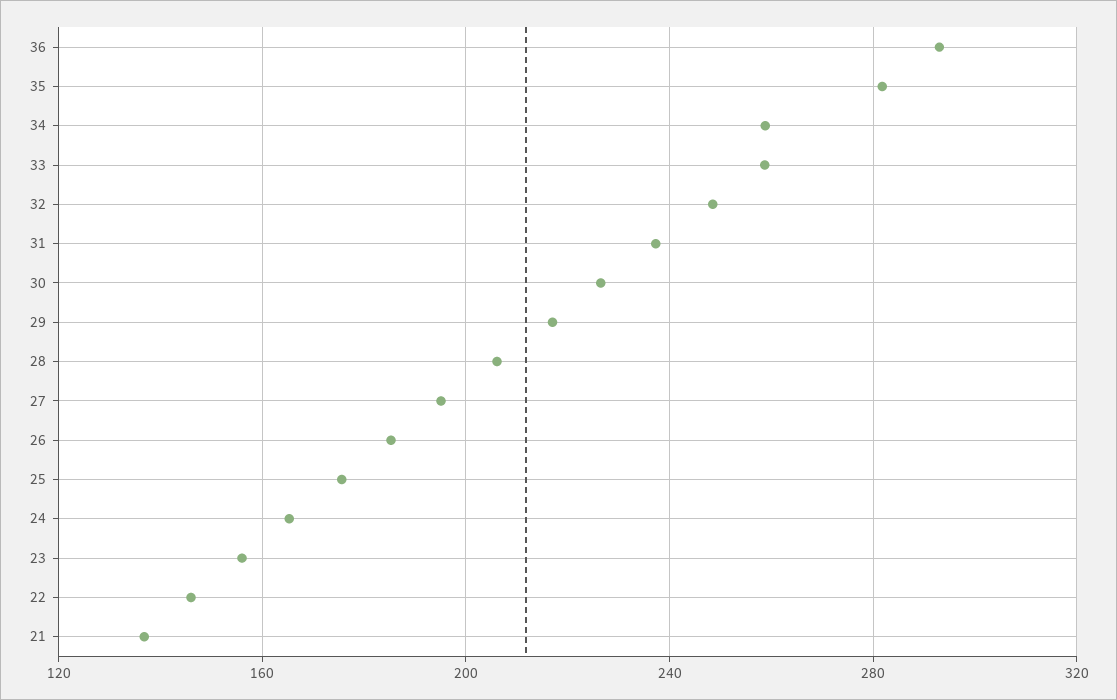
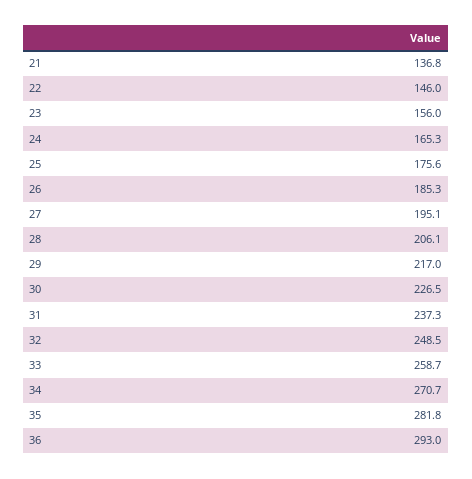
  {
    "36": 293,
    "35": 281.8,
-   "34": 260,
+   "34": 270.7,
    "33": 258.7,
    "32": 248.5,
    "31": 237.3,
    "30": 226.5,
    "29": 217,
    "28": 206.1,
    "27": 195.1,
    "26": 185.3,
    "25": 175.6,
    "24": 165.3,
    "23": 156,
    "22": 146,
    "21": 136.8
  }

